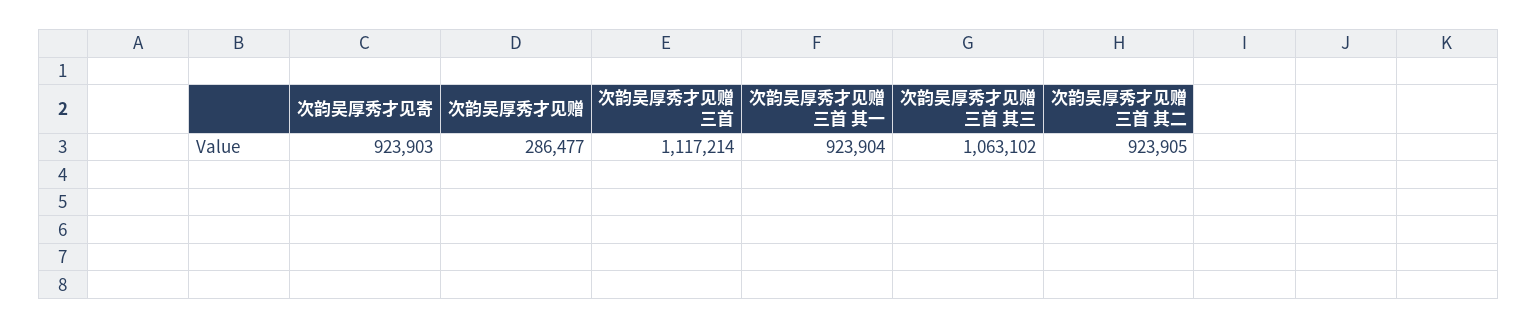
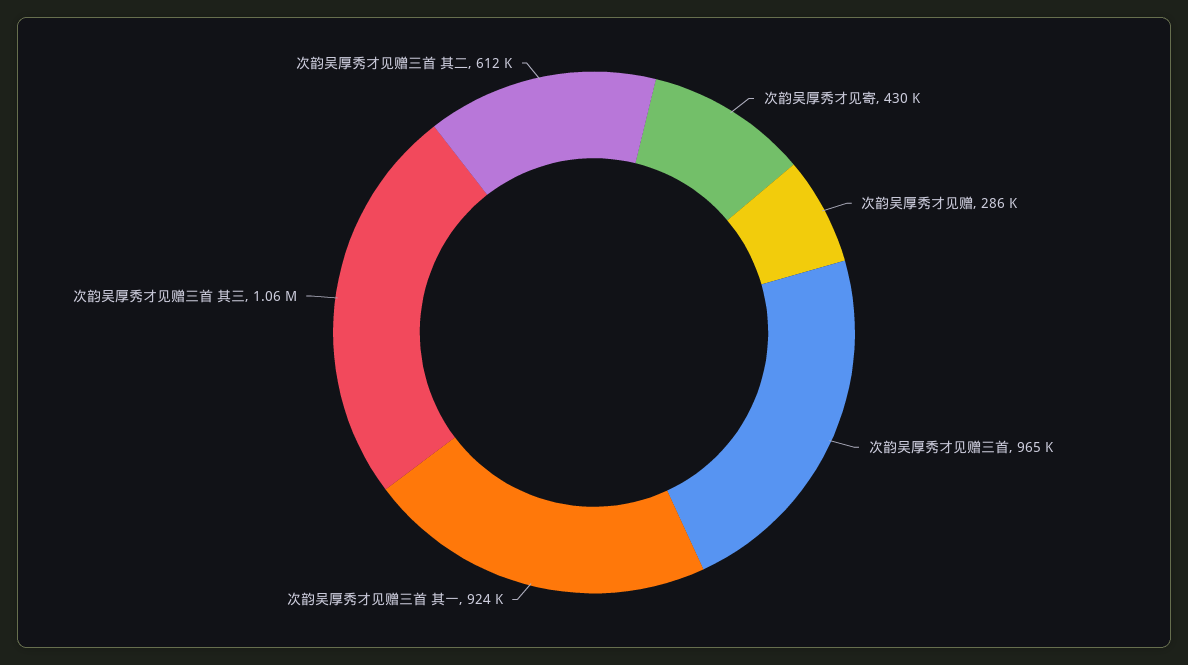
  {
-   "次韵吴厚秀才见寄": 923903,
+   "次韵吴厚秀才见寄": 430000,
    "次韵吴厚秀才见赠": 286477,
-   "次韵吴厚秀才见赠三首": 1117214,
+   "次韵吴厚秀才见赠三首": 965000,
    "次韵吴厚秀才见赠三首 其一": 923904,
    "次韵吴厚秀才见赠三首 其三": 1063102,
-   "次韵吴厚秀才见赠三首 其二": 923905
+   "次韵吴厚秀才见赠三首 其二": 612000
  }

